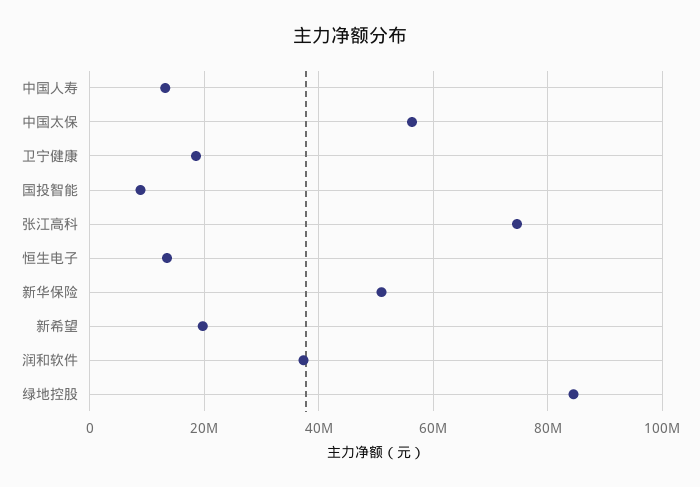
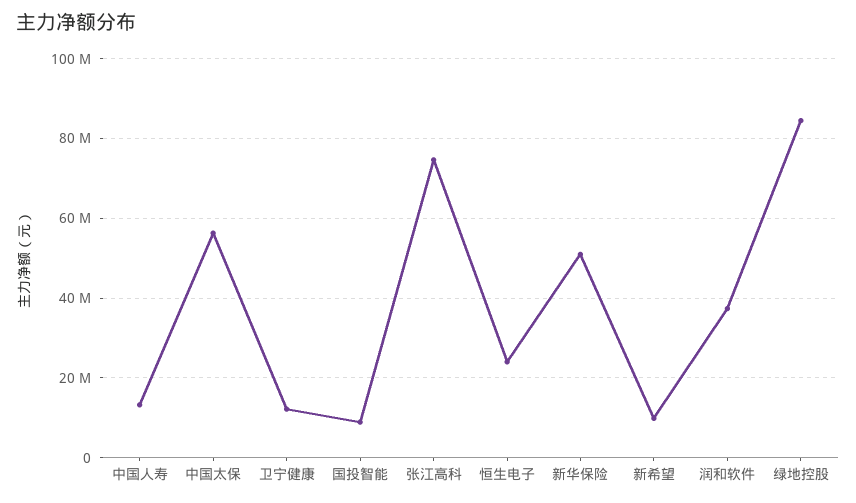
  {
    "中国人寿": 14000000,
    "中国太保": 56000000,
-   "卫宁健康": 18000000,
+   "卫宁健康": 12000000,
    "国投智能": 8000000,
    "张江高科": 74000000,
-   "恒生电子": 14000000,
+   "恒生电子": 24000000,
    "新华保险": 50000000,
-   "新希望": 20000000,
+   "新希望": 10000000,
    "润和软件": 38000000,
    "绿地控股": 84000000
  }

